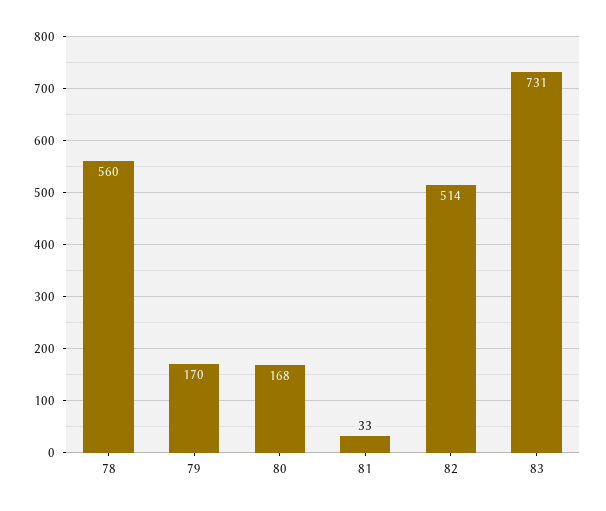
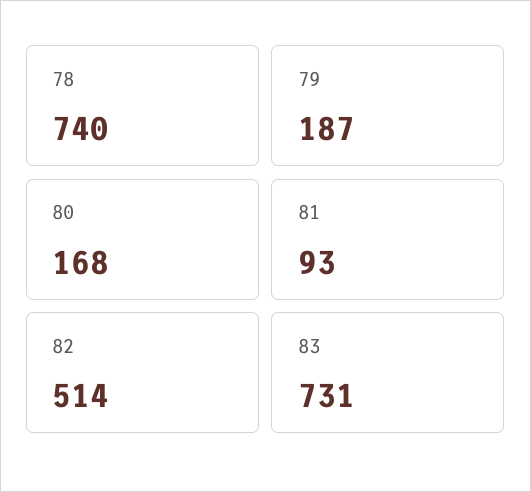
  {
-   "78": 560,
+   "78": 740,
-   "79": 170,
+   "79": 187,
    "80": 168,
-   "81": 33,
+   "81": 93,
    "82": 514,
    "83": 731
  }

